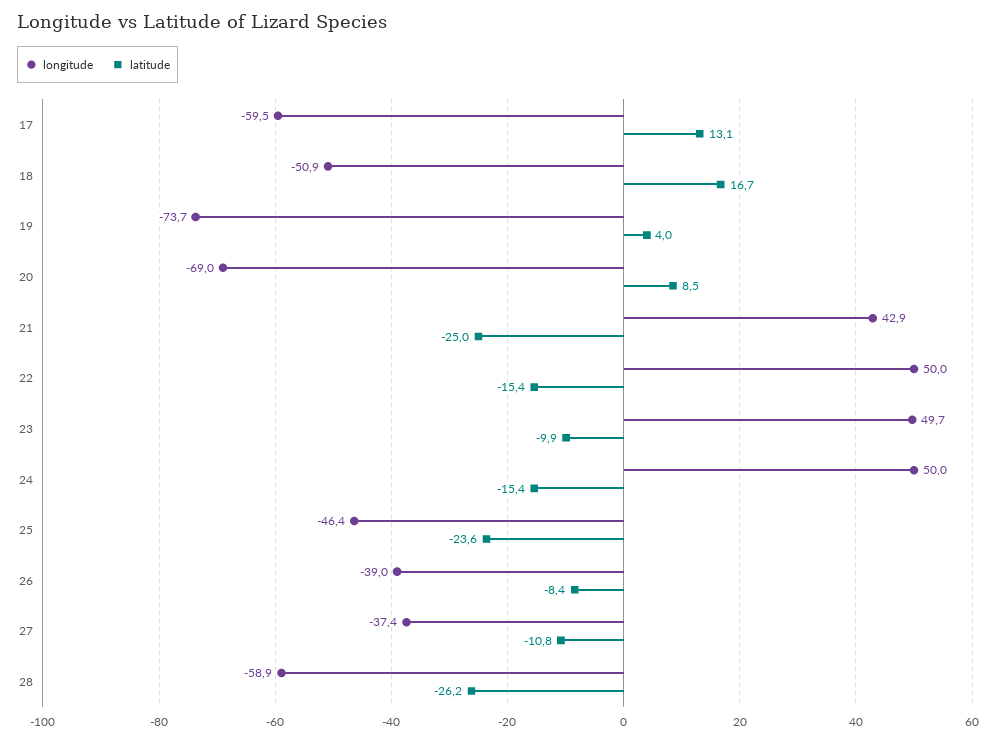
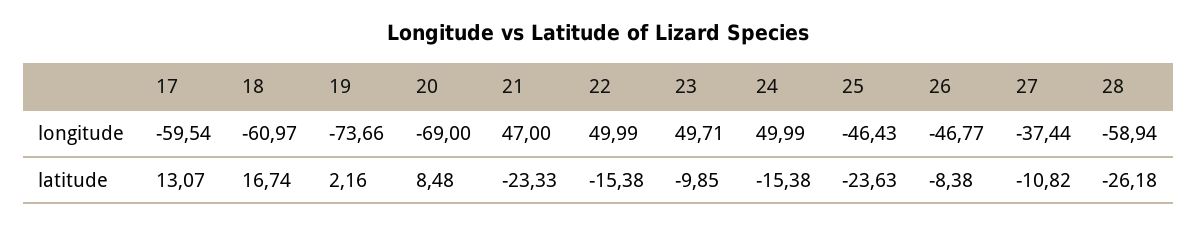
  {
    "longitude": {
      "17": -59.54,
-     "18": -50.9,
+     "18": -60.97,
      "19": -73.66,
      "20": -69,
-     "21": 42.9,
+     "21": 47,
      "22": 49.99,
      "23": 49.71,
      "24": 49.99,
      "25": -46.43,
-     "26": -39,
+     "26": -46.77,
      "27": -37.44,
      "28": -58.94
    },
    "latitude": {
      "17": 13.07,
      "18": 16.74,
-     "19": 4,
+     "19": 2.16,
      "20": 8.48,
-     "21": -25,
+     "21": -23.33,
      "22": -15.38,
      "23": -9.85,
      "24": -15.38,
      "25": -23.63,
      "26": -8.38,
      "27": -10.82,
      "28": -26.18
    }
  }

